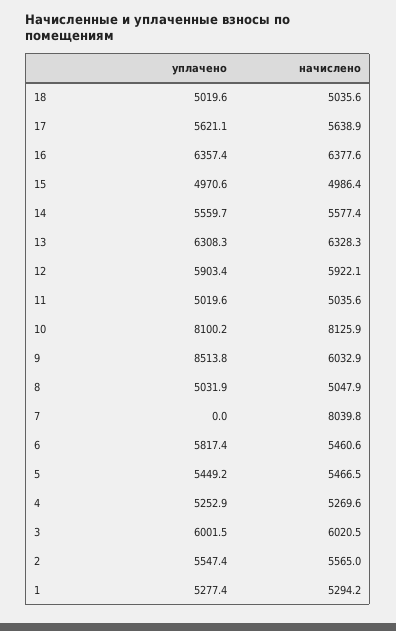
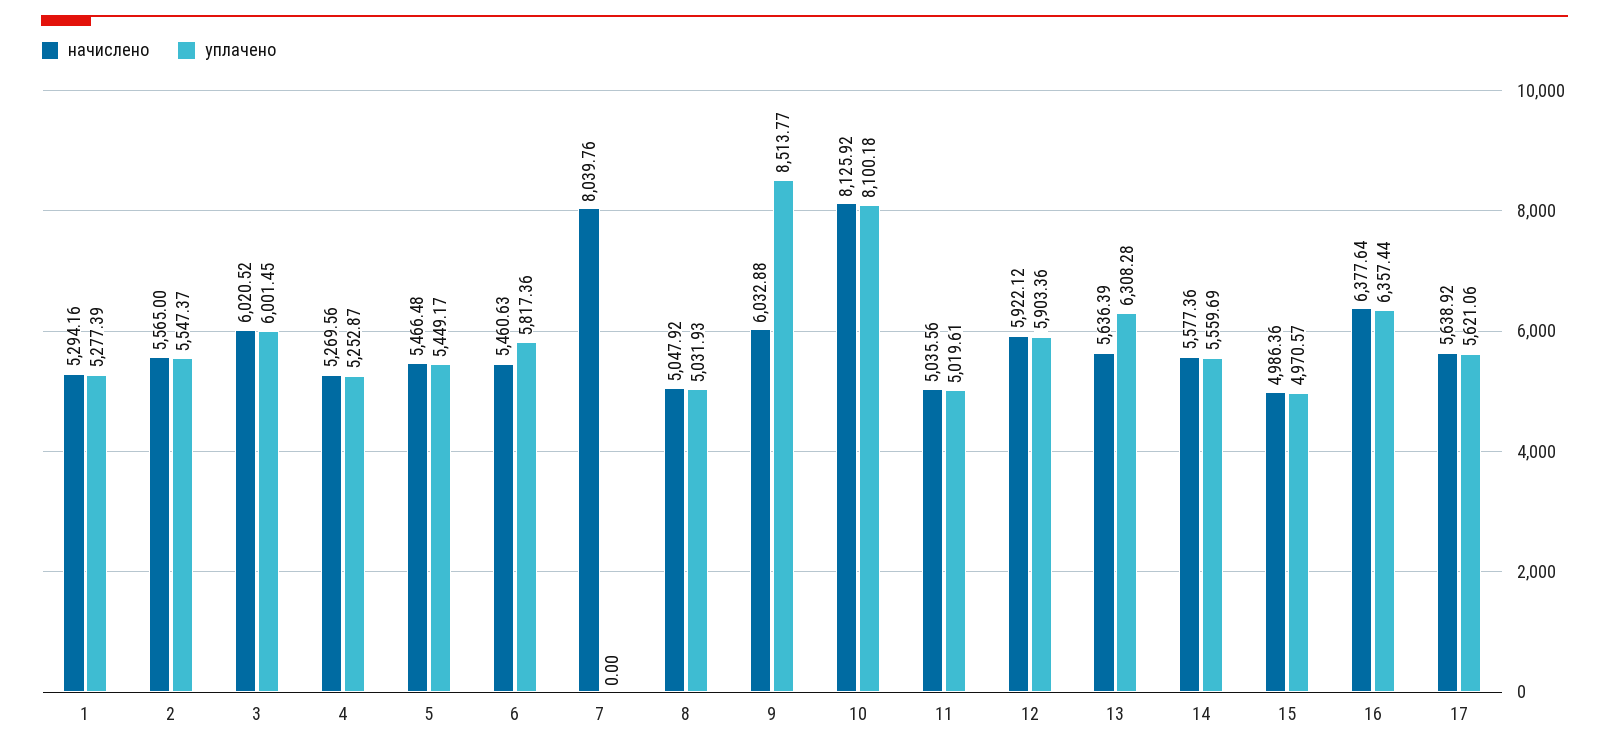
  {
    "уплачено": {
-     "18": 5019.6,
      "17": 5621.06,
      "16": 6357.44,
      "15": 4970.57,
      "14": 5559.69,
      "13": 6308.28,
      "12": 5903.36,
      "11": 5019.61,
      "10": 8100.18,
      "9": 8513.77,
      "8": 5031.93,
      "7": 0,
      "6": 5817.36,
      "5": 5449.17,
      "4": 5252.87,
      "3": 6001.45,
      "2": 5547.37,
      "1": 5277.39
    },
    "начислено": {
-     "18": 5035.6,
      "17": 5638.92,
      "16": 6377.64,
      "15": 4986.36,
      "14": 5577.36,
-     "13": 6328.3,
+     "13": 5636.39,
      "12": 5922.12,
      "11": 5035.56,
      "10": 8125.92,
      "9": 6032.88,
      "8": 5047.92,
      "7": 8039.76,
      "6": 5460.63,
      "5": 5466.48,
      "4": 5269.56,
      "3": 6020.52,
      "2": 5565,
      "1": 5294.16
    }
  }

